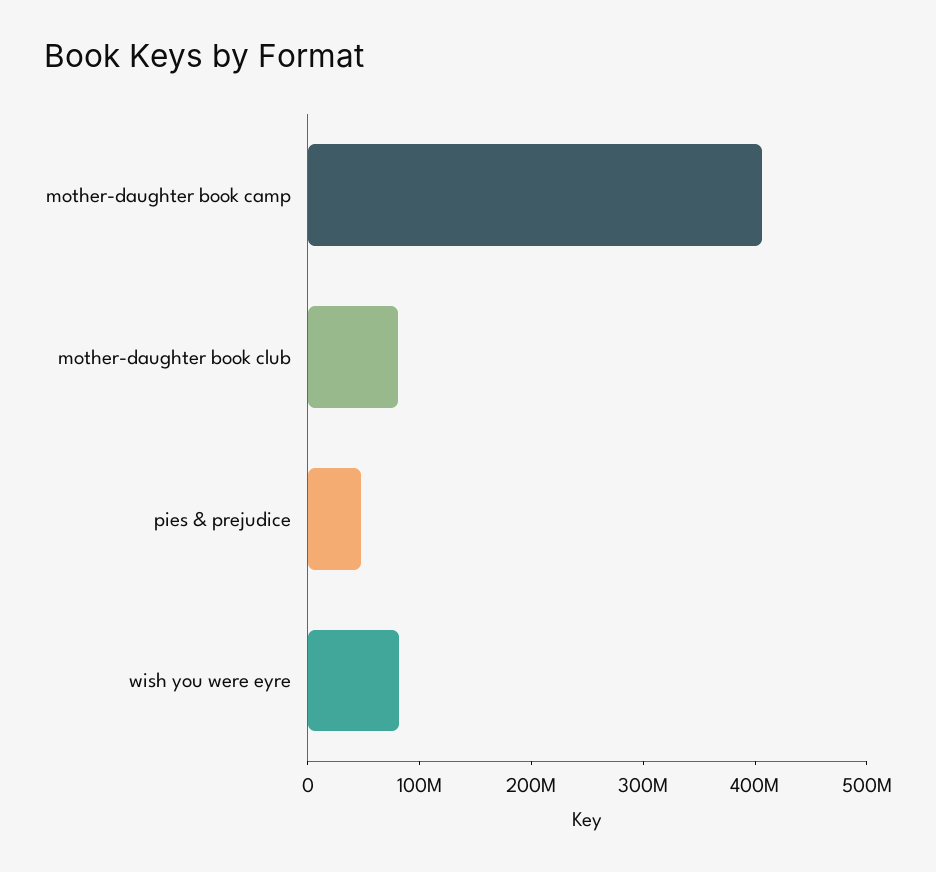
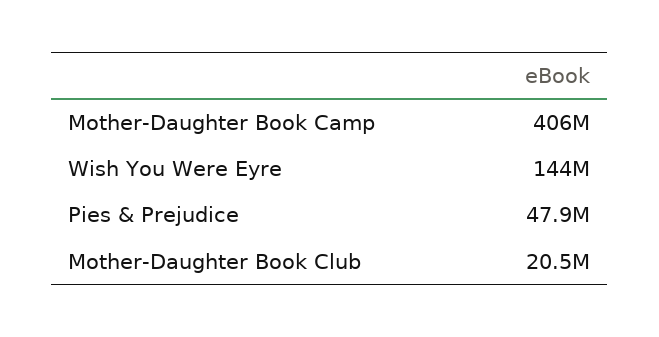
  {
    "mother-daughter book camp": 406000000,
-   "mother-daughter book club": 80000000,
+   "mother-daughter book club": 20500000,
    "pies & prejudice": 47900000,
-   "wish you were eyre": 80000000
+   "wish you were eyre": 144000000
  }

